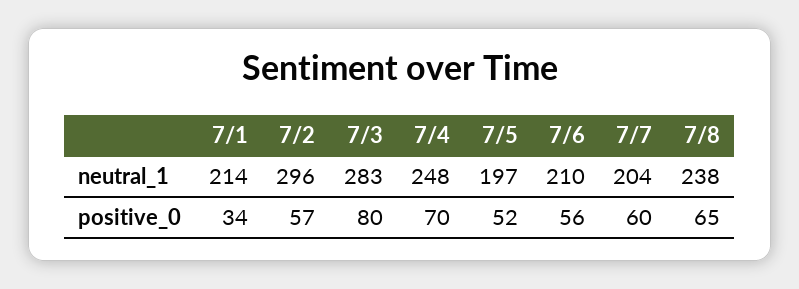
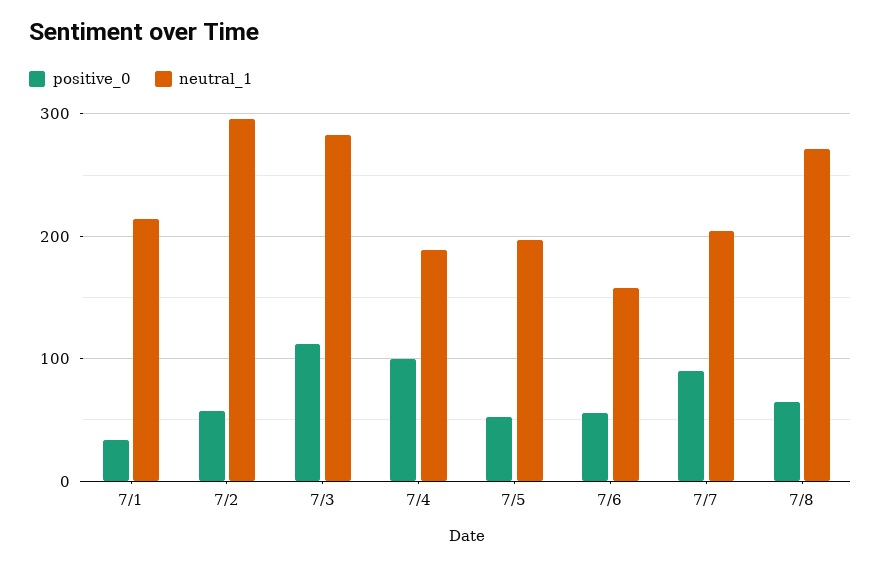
  {
    "neutral_1": {
      "7/1": 214,
      "7/2": 296,
      "7/3": 283,
-     "7/4": 248,
+     "7/4": 190,
      "7/5": 197,
-     "7/6": 210,
+     "7/6": 160,
      "7/7": 204,
-     "7/8": 238
+     "7/8": 270
    },
    "positive_0": {
      "7/1": 34,
      "7/2": 57,
-     "7/3": 80,
+     "7/3": 110,
-     "7/4": 70,
+     "7/4": 100,
      "7/5": 52,
      "7/6": 56,
-     "7/7": 60,
+     "7/7": 90,
      "7/8": 65
    }
  }

